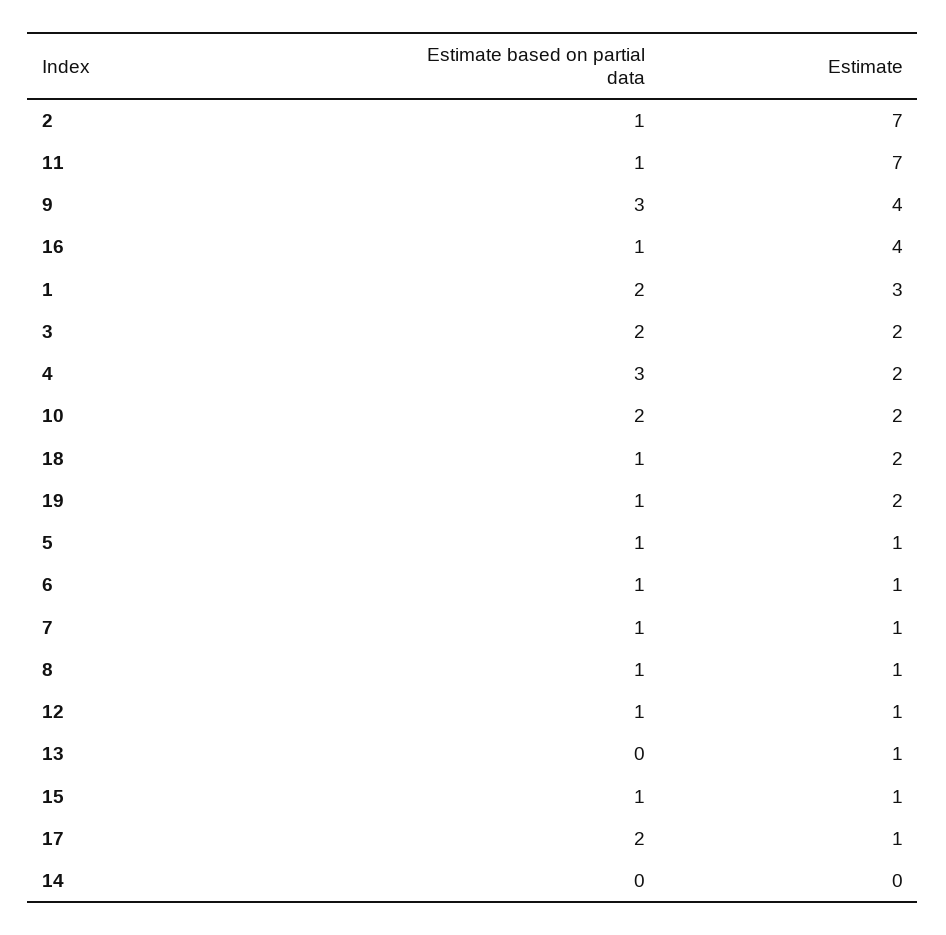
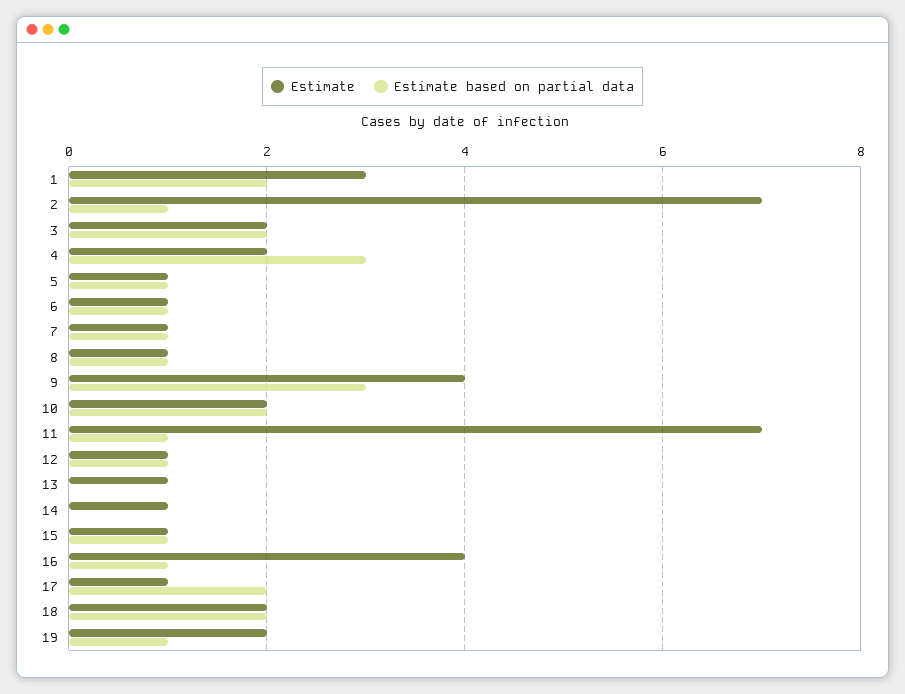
  {
    "Estimate based on partial data": {
      "2": 1,
      "11": 1,
      "9": 3,
      "16": 1,
      "1": 2,
      "3": 2,
      "4": 3,
      "10": 2,
-     "18": 1,
+     "18": 2,
      "19": 1,
      "5": 1,
      "6": 1,
      "7": 1,
      "8": 1,
      "12": 1,
      "13": 0,
      "15": 1,
      "17": 2,
      "14": 0
    },
    "Estimate": {
      "2": 7,
      "11": 7,
      "9": 4,
      "16": 4,
      "1": 3,
      "3": 2,
      "4": 2,
      "10": 2,
      "18": 2,
      "19": 2,
      "5": 1,
      "6": 1,
      "7": 1,
      "8": 1,
      "12": 1,
      "13": 1,
      "15": 1,
      "17": 1,
-     "14": 0
+     "14": 1
    }
  }

